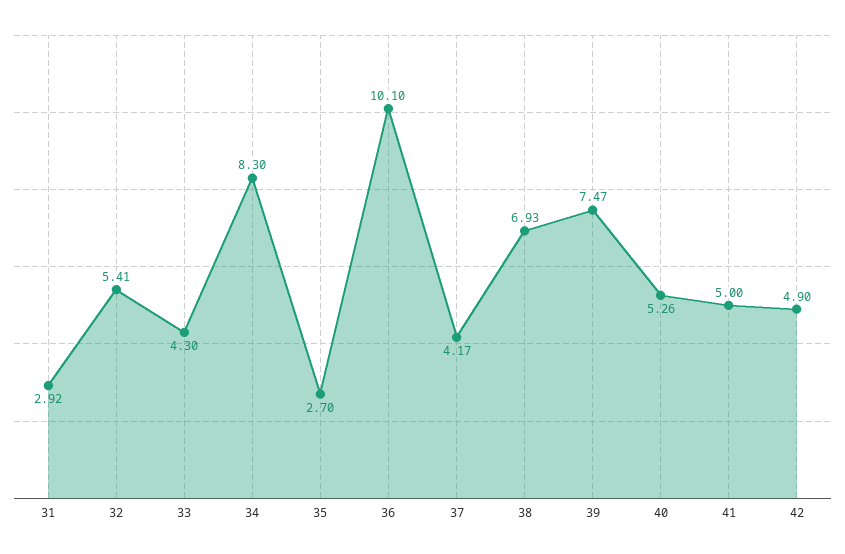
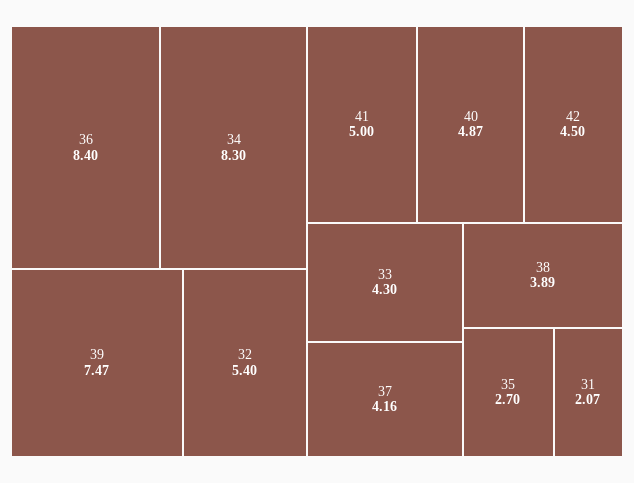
  {
-   "31": 2.92,
+   "31": 2.07,
-   "32": 5.41,
+   "32": 5.4,
    "33": 4.3,
    "34": 8.3,
    "35": 2.7,
-   "36": 10.1,
+   "36": 8.4,
-   "37": 4.17,
+   "37": 4.16,
-   "38": 6.93,
+   "38": 3.89,
    "39": 7.47,
-   "40": 5.26,
+   "40": 4.87,
    "41": 5,
-   "42": 4.9
+   "42": 4.5
  }

